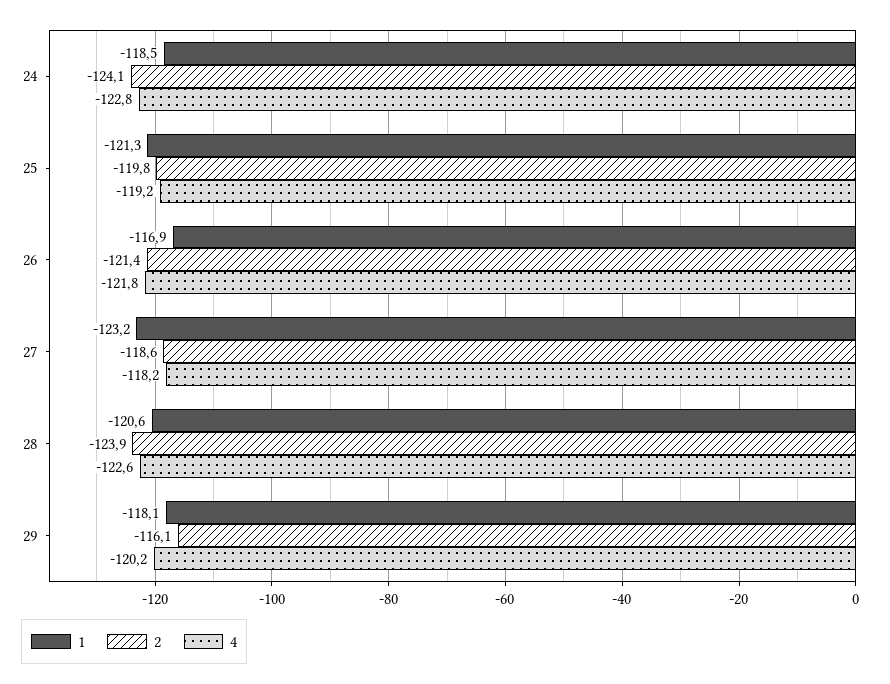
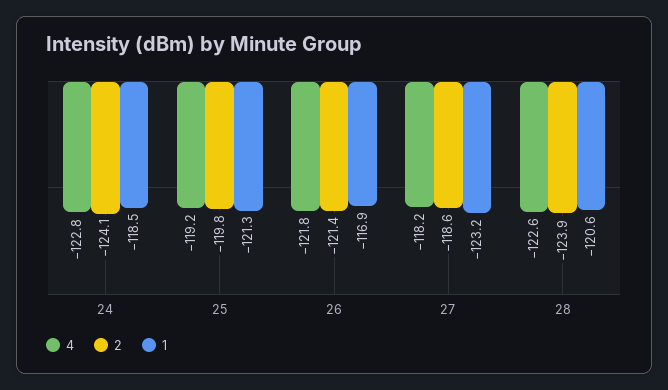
  {
    "1": {
      "24": -118.5,
      "25": -121.3,
      "26": -116.9,
      "27": -123.2,
-     "28": -120.6,
+     "28": -120.6
-     "29": -118.1
    },
    "2": {
      "24": -124.1,
      "25": -119.8,
      "26": -121.4,
      "27": -118.6,
-     "28": -123.9,
+     "28": -123.9
-     "29": -116.1
    },
    "4": {
      "24": -122.8,
      "25": -119.2,
      "26": -121.8,
      "27": -118.2,
-     "28": -122.6,
+     "28": -122.6
-     "29": -120.2
    }
  }

